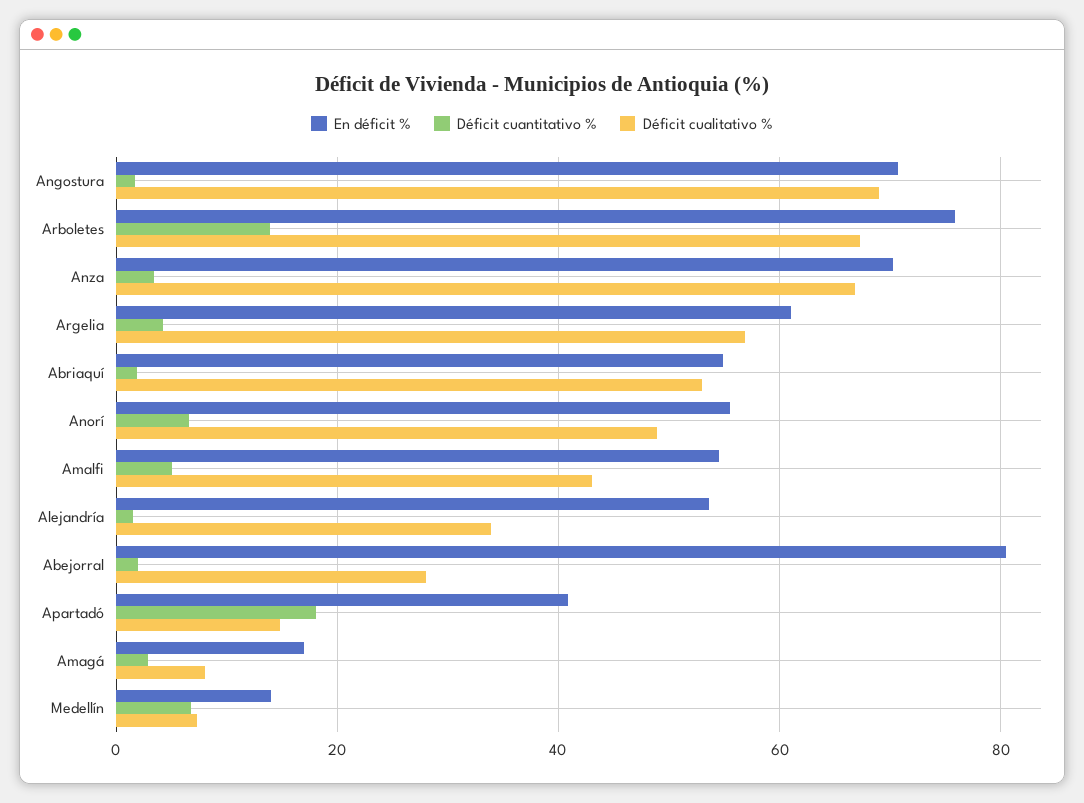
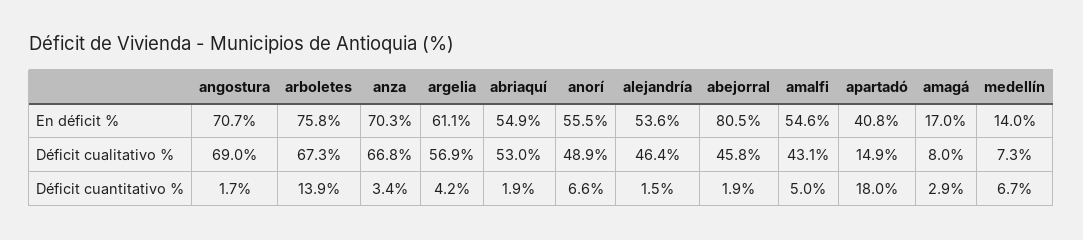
  {
    "En déficit %": {
      "Angostura": 70.7,
      "Arboletes": 75.8,
      "Anza": 70.3,
      "Argelia": 61.1,
      "Abriaquí": 54.9,
      "Anorí": 55.5,
      "Amalfi": 54.6,
      "Alejandría": 53.6,
      "Abejorral": 80.5,
      "Apartadó": 40.8,
      "Amagá": 17,
      "Medellín": 14
    },
    "Déficit cuantitativo %": {
      "Angostura": 1.7,
      "Arboletes": 13.9,
      "Anza": 3.4,
      "Argelia": 4.2,
      "Abriaquí": 1.9,
      "Anorí": 6.6,
      "Amalfi": 5,
      "Alejandría": 1.5,
      "Abejorral": 1.9,
      "Apartadó": 18,
      "Amagá": 2.9,
      "Medellín": 6.7
    },
    "Déficit cualitativo %": {
      "Angostura": 69,
      "Arboletes": 67.3,
      "Anza": 66.8,
      "Argelia": 56.9,
      "Abriaquí": 53,
      "Anorí": 48.9,
      "Amalfi": 43.1,
-     "Alejandría": 34,
+     "Alejandría": 46.4,
-     "Abejorral": 28,
+     "Abejorral": 45.8,
      "Apartadó": 14.9,
      "Amagá": 8,
      "Medellín": 7.3
    }
  }

